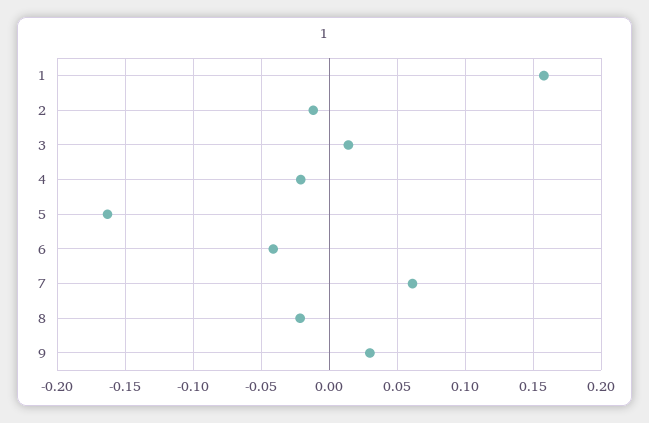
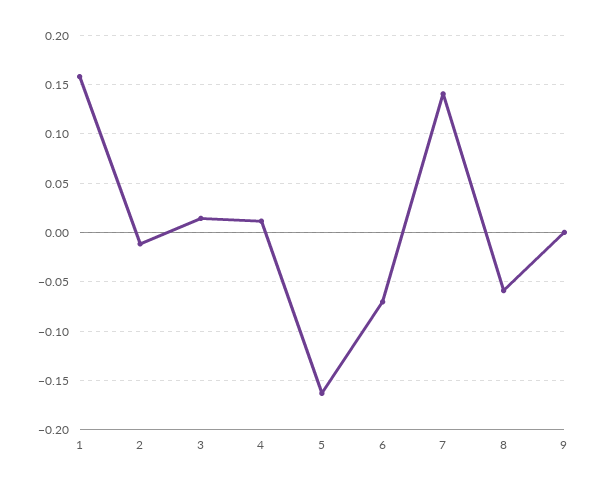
  {
    "1": 0.16,
    "2": -0.01,
    "3": 0.015,
-   "4": -0.02,
+   "4": 0.01,
    "5": -0.165,
-   "6": -0.04,
+   "6": -0.07,
-   "7": 0.06,
+   "7": 0.14,
-   "8": -0.02,
+   "8": -0.06,
-   "9": 0.03
+   "9": 0
  }

